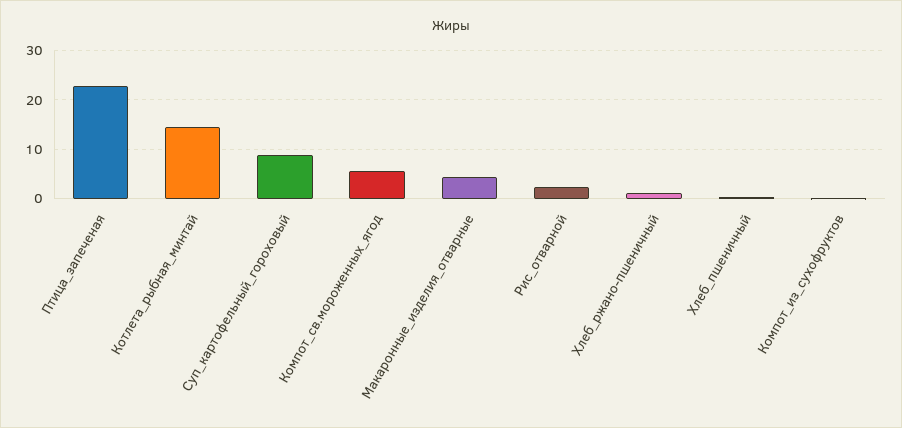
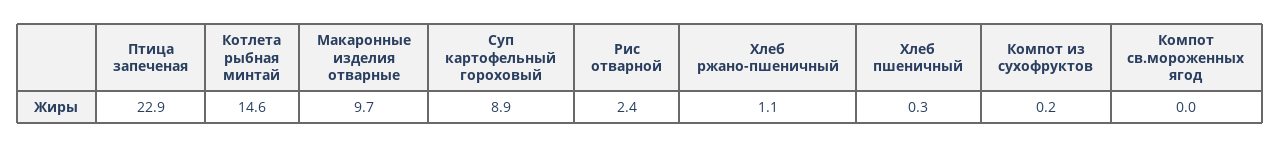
  {
    "Птица_запеченая": 22.9,
    "Котлета_рыбная_минтай": 14.6,
    "Суп_картофельный_гороховый": 8.9,
-   "Компот_св.мороженных_ягод": 6,
+   "Компот_св.мороженных_ягод": 0,
-   "Макаронные_изделия_отварные": 4,
+   "Макаронные_изделия_отварные": 9.7,
    "Рис_отварной": 2.4,
    "Хлеб_ржано-пшеничный": 1.1,
    "Хлеб_пшеничный": 0.3,
    "Компот_из_сухофруктов": 0.2
  }

